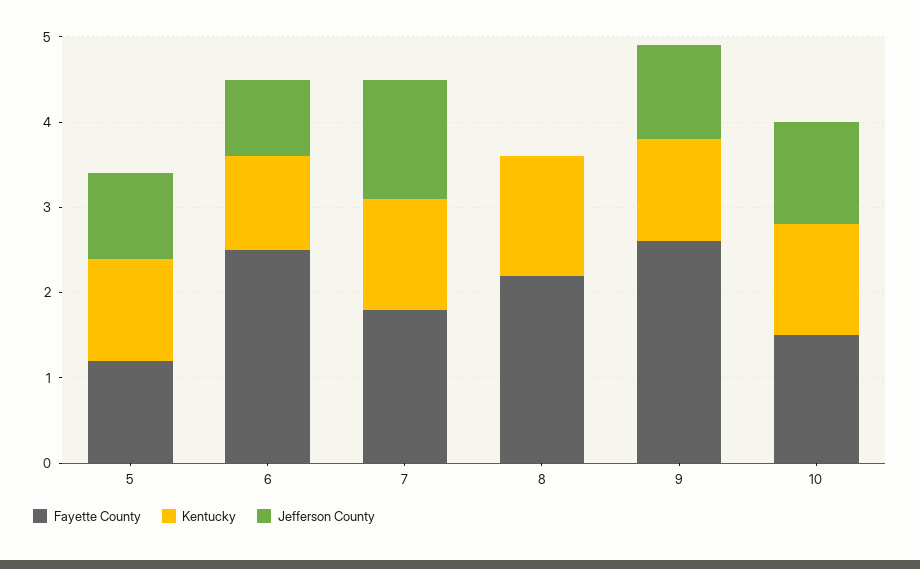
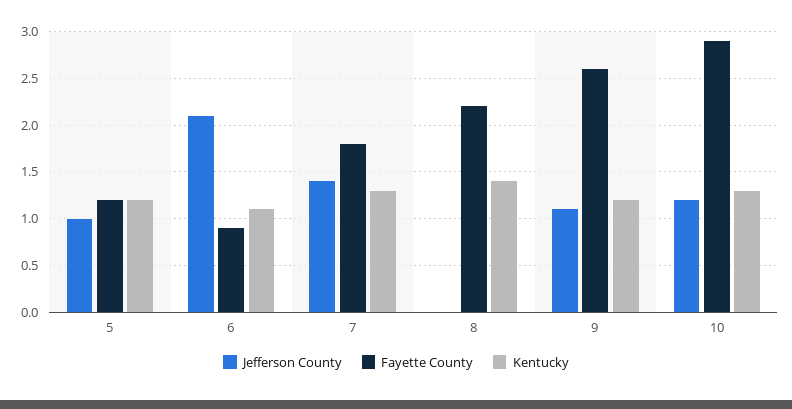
  {
    "Fayette County": {
      "5": 1.2,
-     "6": 2.5,
+     "6": 0.9,
      "7": 1.8,
      "8": 2.2,
      "9": 2.6,
-     "10": 1.5
+     "10": 2.9
    },
    "Kentucky": {
      "5": 1.2,
      "6": 1.1,
      "7": 1.3,
      "8": 1.4,
      "9": 1.2,
      "10": 1.3
    },
    "Jefferson County": {
      "5": 1,
-     "6": 0.9,
+     "6": 2.1,
      "7": 1.4,
      "8": 0,
      "9": 1.1,
      "10": 1.2
    }
  }

